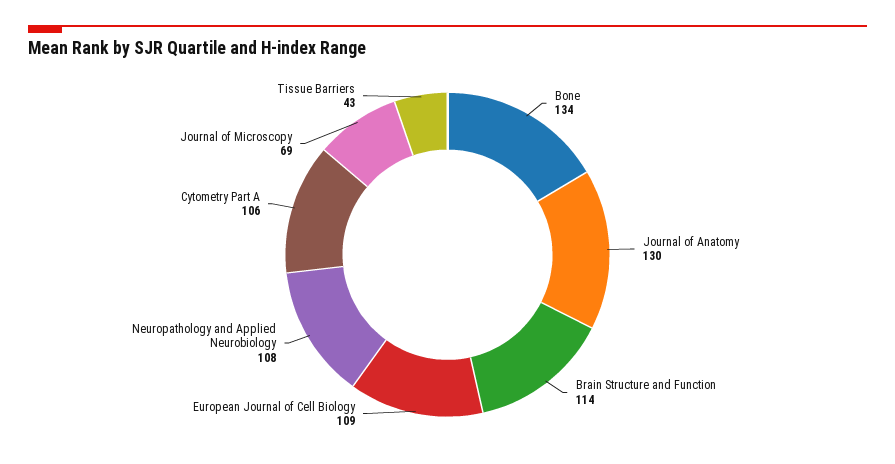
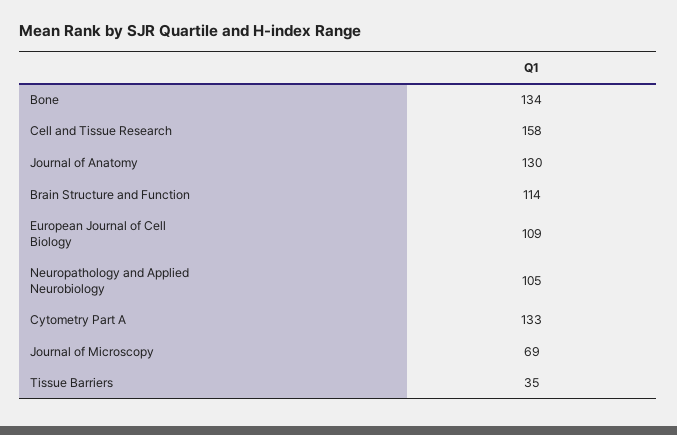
  {
    "Bone": 134,
    "Journal of Anatomy": 130,
    "Brain Structure and Function": 114,
    "European Journal of Cell Biology": 109,
-   "Neuropathology and Applied Neurobiology": 108,
+   "Neuropathology and Applied Neurobiology": 105,
-   "Cytometry Part A": 106,
+   "Cytometry Part A": 133,
    "Journal of Microscopy": 69,
-   "Tissue Barriers": 43
+   "Tissue Barriers": 35,
+   "Cell and Tissue Research": 158
  }

